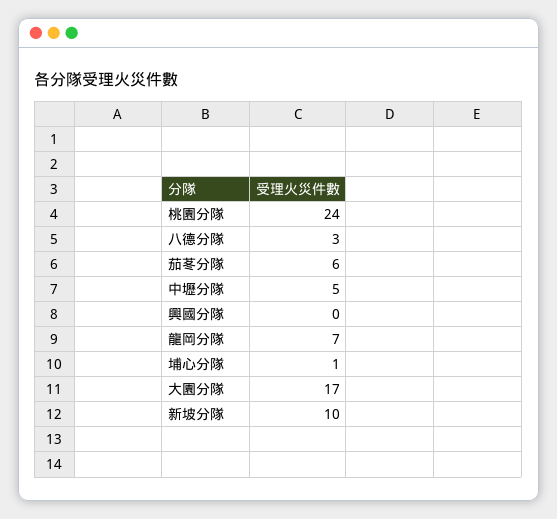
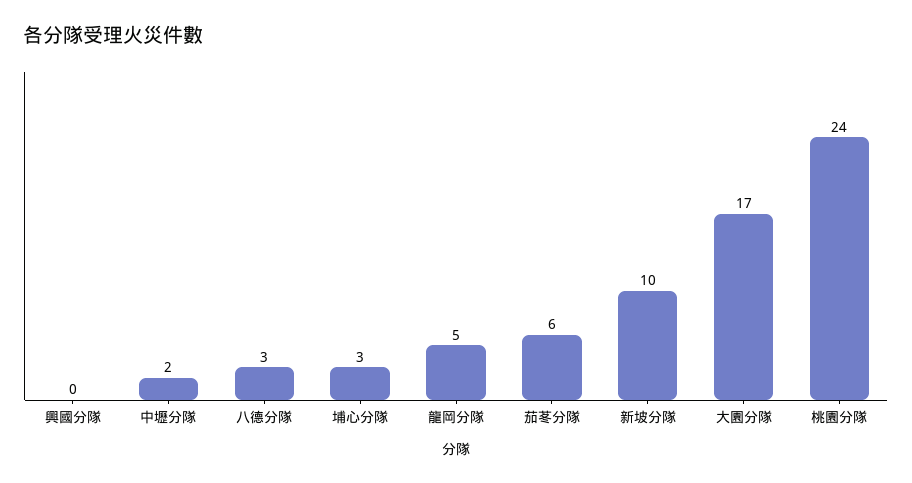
  {
    "桃園分隊": 24,
    "八德分隊": 3,
    "茄苳分隊": 6,
-   "中壢分隊": 5,
+   "中壢分隊": 2,
    "興國分隊": 0,
-   "龍岡分隊": 7,
+   "龍岡分隊": 5,
-   "埔心分隊": 1,
+   "埔心分隊": 3,
    "大園分隊": 17,
    "新坡分隊": 10
  }

